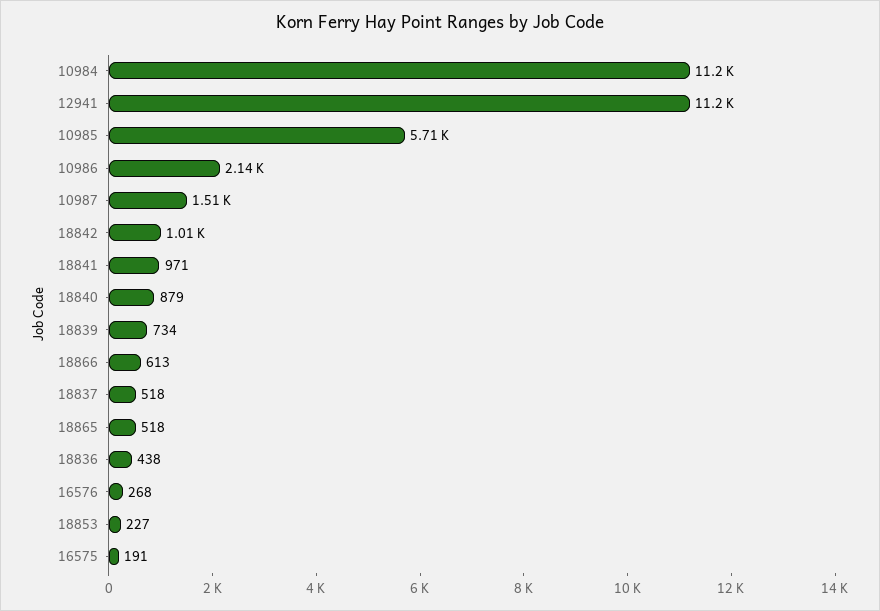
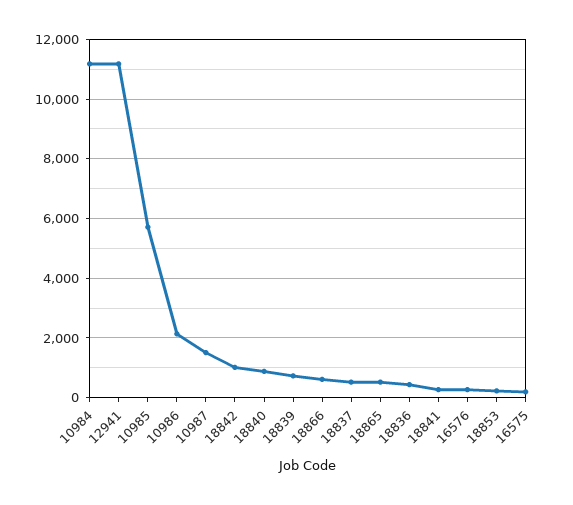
  {
    "10984": 11200,
    "12941": 11200,
    "10985": 5710,
    "10986": 2140,
    "10987": 1510,
    "18842": 1010,
-   "18841": 971,
+   "18841": 250,
    "18840": 879,
    "18839": 734,
    "18866": 613,
    "18837": 518,
    "18865": 518,
    "18836": 438,
    "16576": 268,
    "18853": 227,
    "16575": 191
  }

